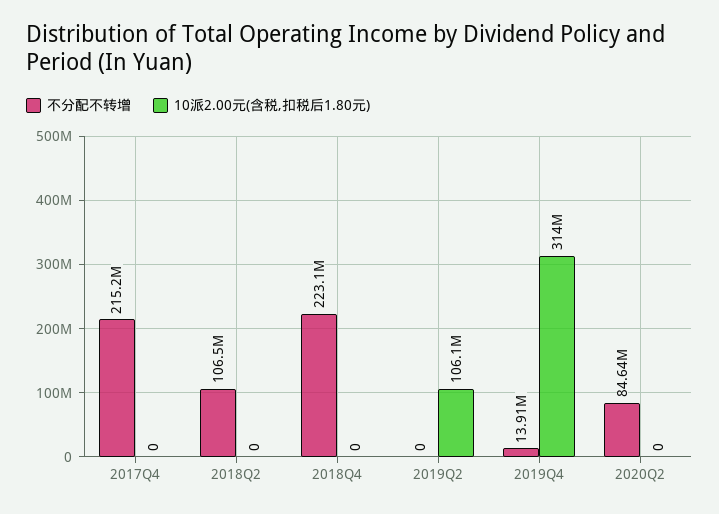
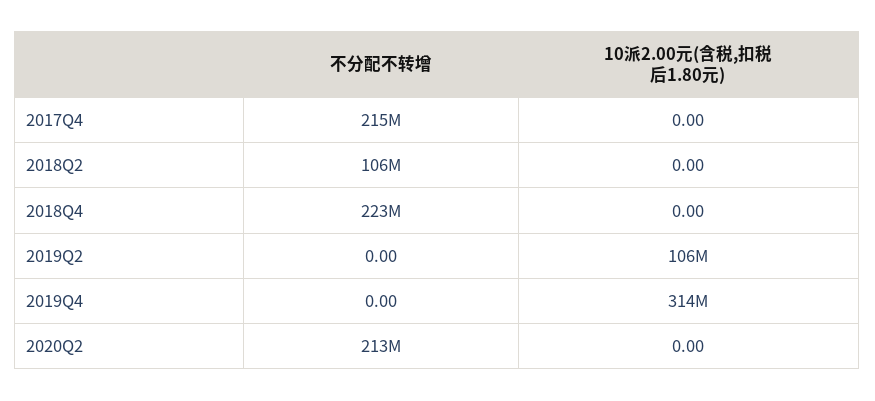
  {
    "不分配不转增": {
      "2017Q4": 215200000,
      "2018Q2": 106500000,
      "2018Q4": 223100000,
      "2019Q2": 0,
-     "2019Q4": 13910000,
+     "2019Q4": 0,
-     "2020Q2": 84640000
+     "2020Q2": 213000000
    },
    "10派2.00元(含税,扣税后1.80元)": {
      "2017Q4": 0,
      "2018Q2": 0,
      "2018Q4": 0,
      "2019Q2": 106100000,
      "2019Q4": 314000000,
      "2020Q2": 0
    }
  }

